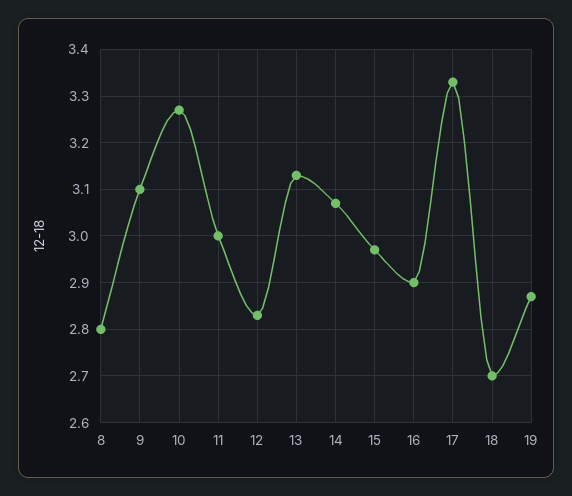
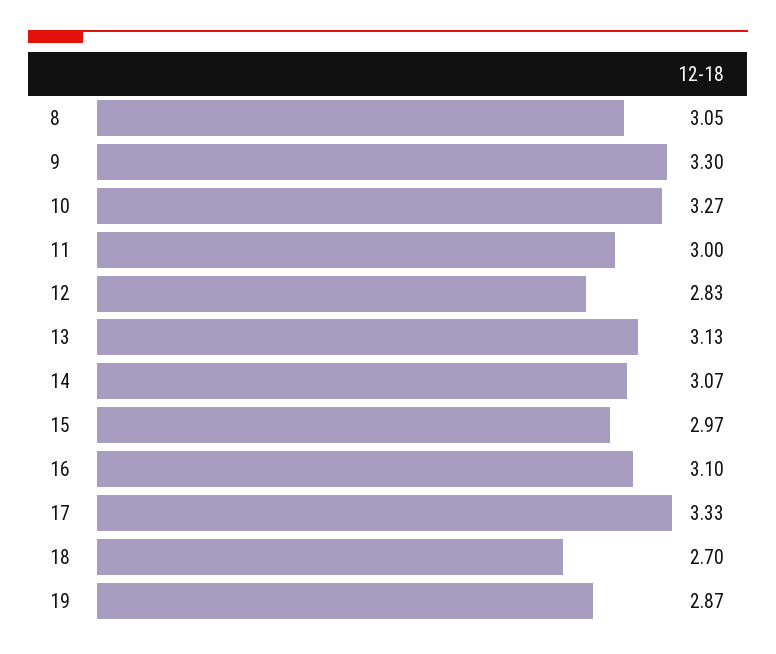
  {
-   "8": 2.8,
+   "8": 3.05,
-   "9": 3.1,
+   "9": 3.3,
    "10": 3.27,
    "11": 3,
    "12": 2.83,
    "13": 3.13,
    "14": 3.07,
    "15": 2.97,
-   "16": 2.9,
+   "16": 3.1,
    "17": 3.33,
    "18": 2.7,
    "19": 2.87
  }

